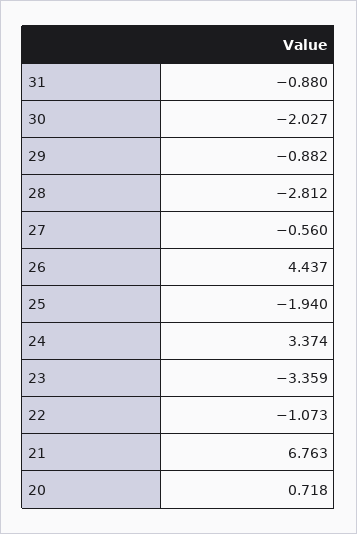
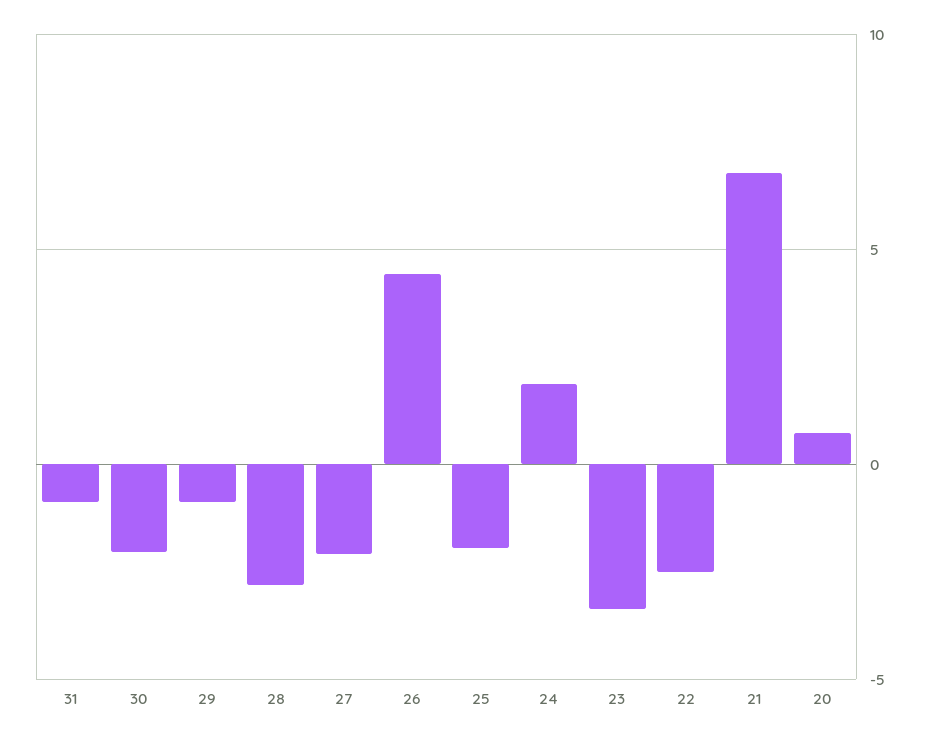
  {
    "31": -0.88,
    "30": -2.027,
    "29": -0.882,
    "28": -2.812,
-   "27": -0.56,
+   "27": -2,
    "26": 4.437,
    "25": -1.94,
-   "24": 3.374,
+   "24": 2,
    "23": -3.359,
-   "22": -1.073,
+   "22": -2.5,
    "21": 6.763,
    "20": 0.718
  }

